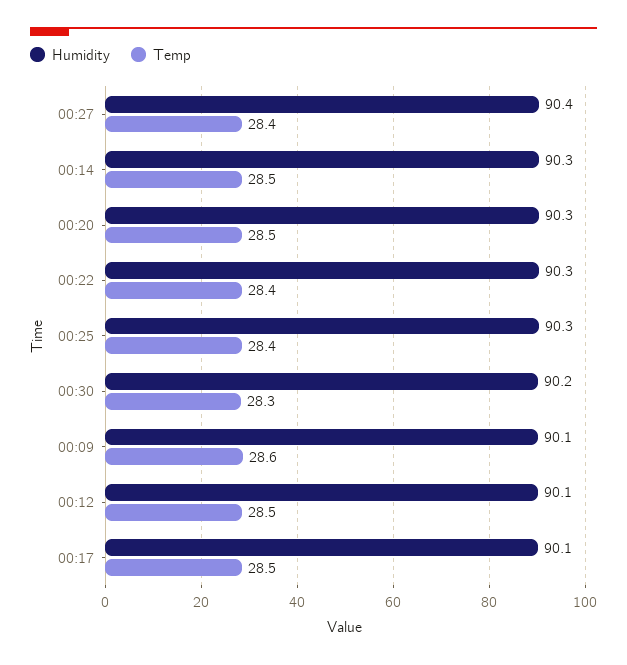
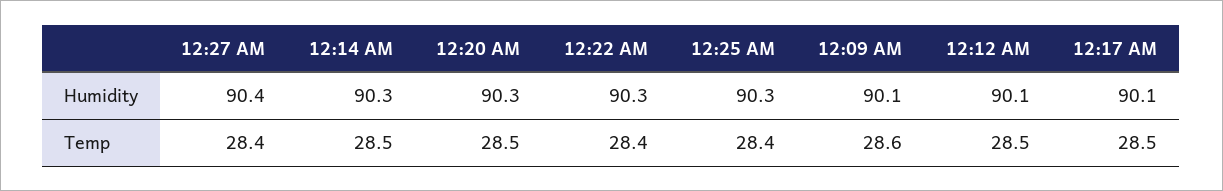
  {
    "Humidity": {
      "00:27": 90.4,
      "00:14": 90.3,
      "00:20": 90.3,
      "00:22": 90.3,
      "00:25": 90.3,
-     "00:30": 90.2,
      "00:09": 90.1,
      "00:12": 90.1,
      "00:17": 90.1
    },
    "Temp": {
      "00:27": 28.4,
      "00:14": 28.5,
      "00:20": 28.5,
      "00:22": 28.4,
      "00:25": 28.4,
-     "00:30": 28.3,
      "00:09": 28.6,
      "00:12": 28.5,
      "00:17": 28.5
    }
  }

